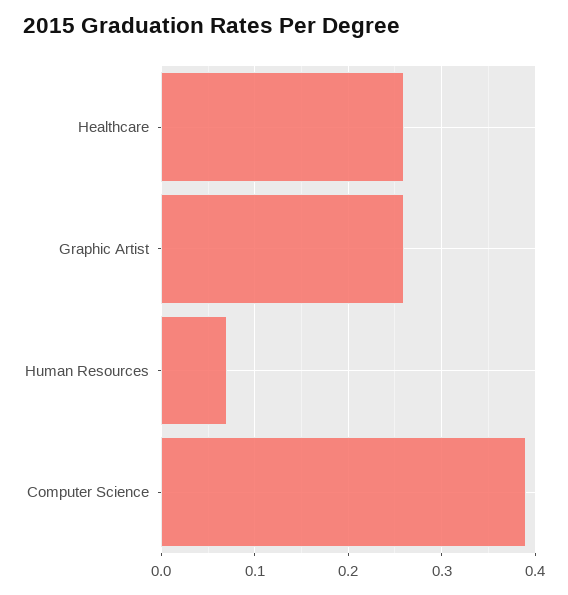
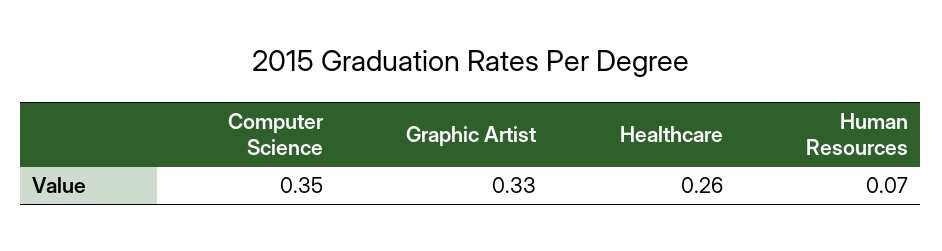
  {
    "Healthcare": 0.26,
-   "Graphic Artist": 0.26,
+   "Graphic Artist": 0.33,
    "Human Resources": 0.07,
-   "Computer Science": 0.39
+   "Computer Science": 0.35
  }

